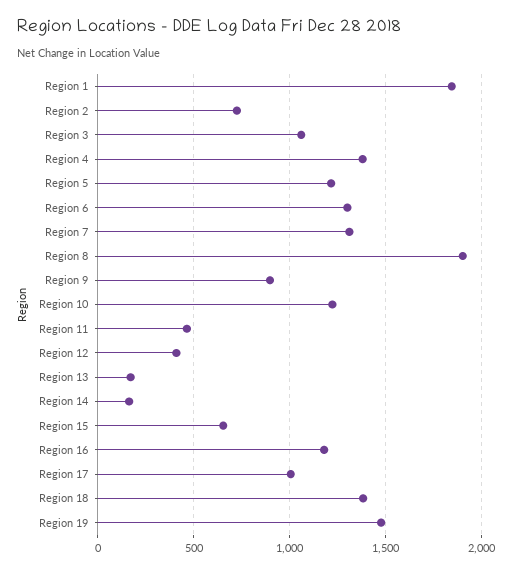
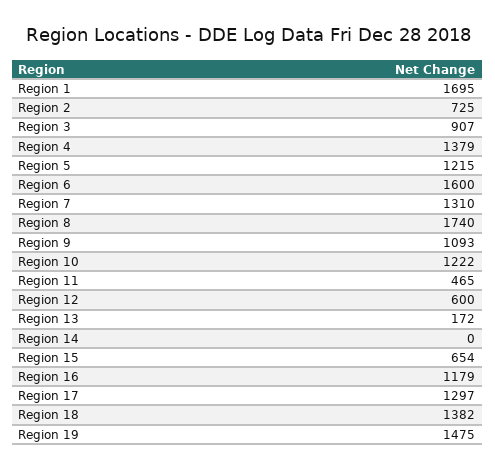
  {
-   "Region 1": 1850,
+   "Region 1": 1695,
    "Region 2": 725,
-   "Region 3": 1050,
+   "Region 3": 907,
    "Region 4": 1379,
    "Region 5": 1215,
-   "Region 6": 1300,
+   "Region 6": 1600,
    "Region 7": 1310,
-   "Region 8": 1900,
+   "Region 8": 1740,
-   "Region 9": 900,
+   "Region 9": 1093,
    "Region 10": 1222,
    "Region 11": 465,
-   "Region 12": 400,
+   "Region 12": 600,
    "Region 13": 172,
-   "Region 14": 150,
+   "Region 14": 0,
    "Region 15": 654,
    "Region 16": 1179,
-   "Region 17": 1000,
+   "Region 17": 1297,
    "Region 18": 1382,
    "Region 19": 1475
  }

